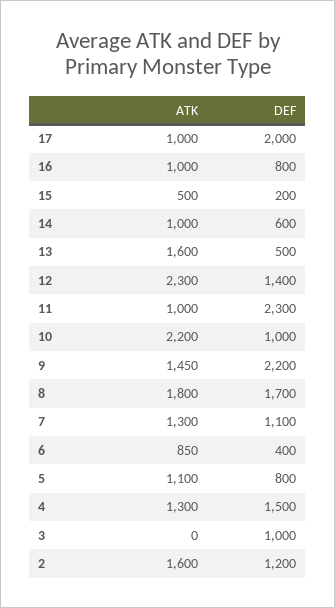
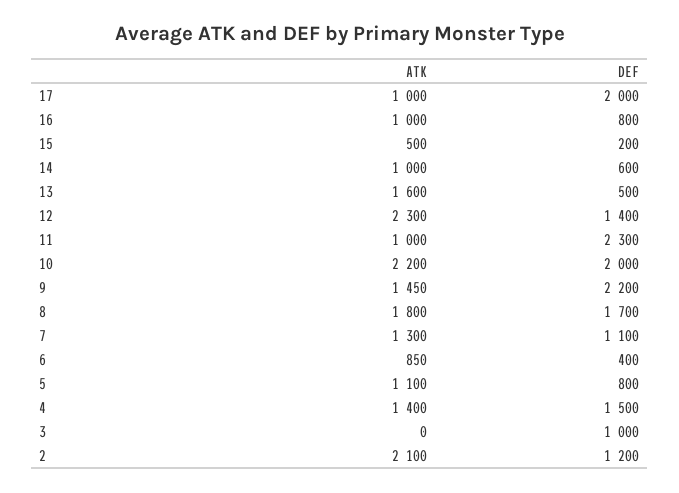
  {
    "ATK": {
      "17": 1000,
      "16": 1000,
      "15": 500,
      "14": 1000,
      "13": 1600,
      "12": 2300,
      "11": 1000,
      "10": 2200,
      "9": 1450,
      "8": 1800,
      "7": 1300,
      "6": 850,
      "5": 1100,
-     "4": 1300,
+     "4": 1400,
      "3": 0,
-     "2": 1600
+     "2": 2100
    },
    "DEF": {
      "17": 2000,
      "16": 800,
      "15": 200,
      "14": 600,
      "13": 500,
      "12": 1400,
      "11": 2300,
-     "10": 1000,
+     "10": 2000,
      "9": 2200,
      "8": 1700,
      "7": 1100,
      "6": 400,
      "5": 800,
      "4": 1500,
      "3": 1000,
      "2": 1200
    }
  }

